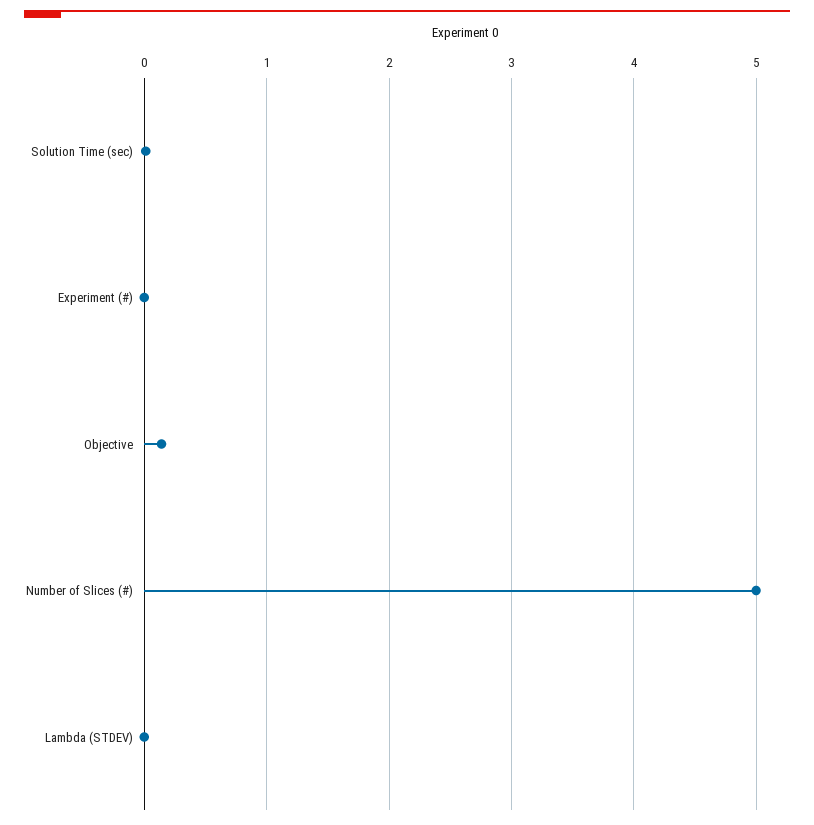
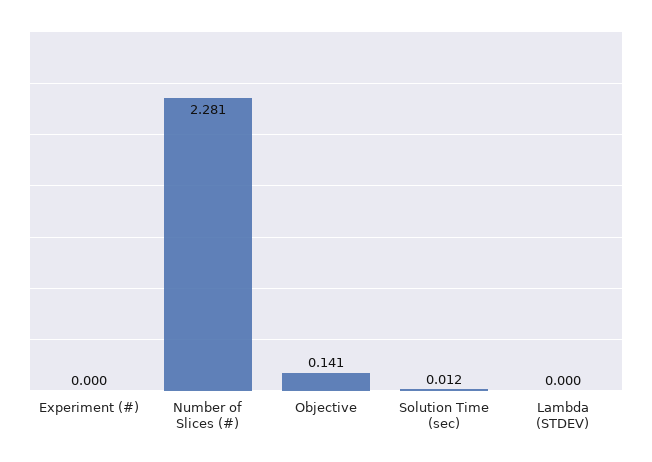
  {
    "Solution Time (sec)": 0.012,
    "Experiment (#)": 0,
    "Objective": 0.141,
-   "Number of Slices (#)": 5,
+   "Number of Slices (#)": 2.281,
    "Lambda (STDEV)": 0
  }

